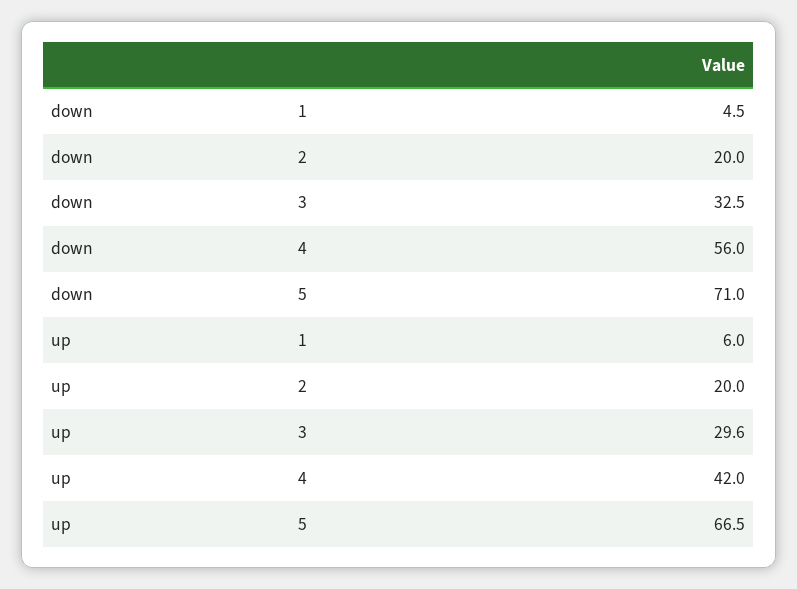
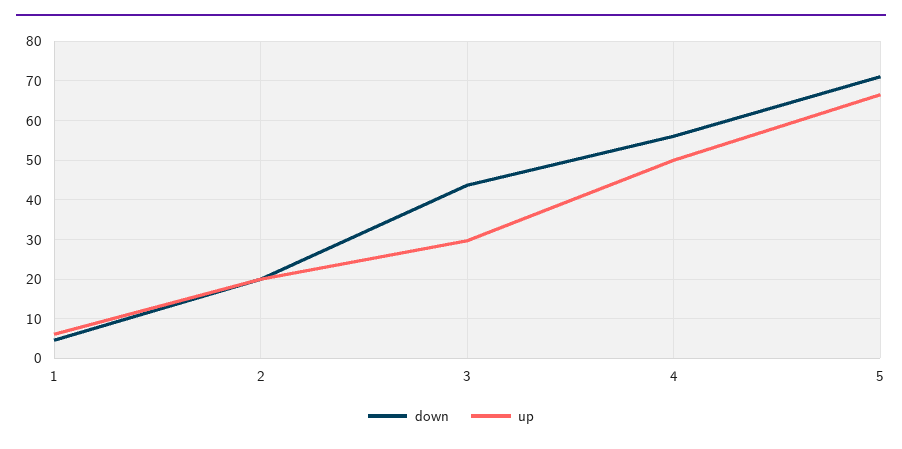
  {
    "down": {
      "1": 4.5,
      "2": 20,
-     "3": 32.5,
+     "3": 44,
      "4": 56,
      "5": 71
    },
    "up": {
      "1": 6,
      "2": 20,
      "3": 29.6,
-     "4": 42,
+     "4": 50,
      "5": 66.5
    }
  }

